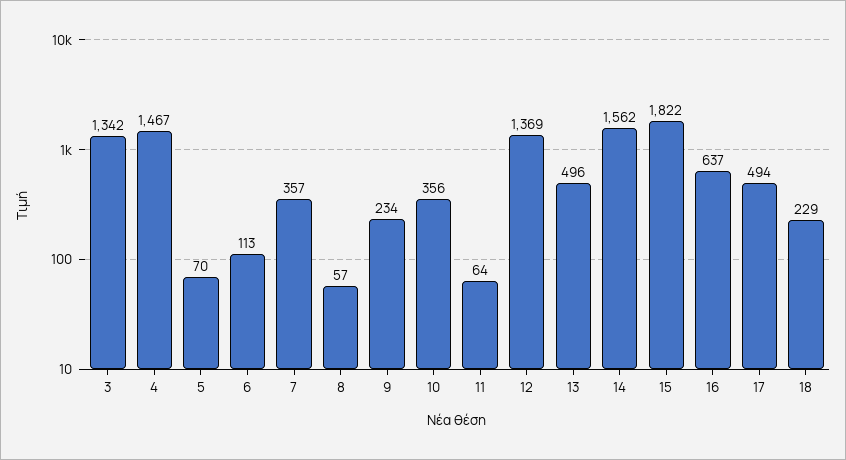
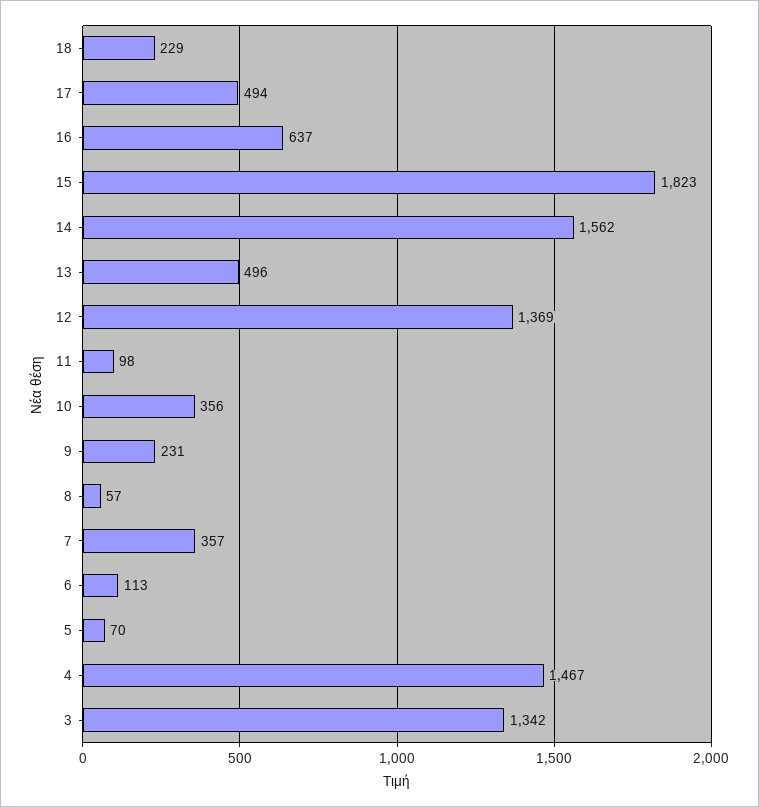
  {
    "3": 1342,
    "4": 1467,
    "5": 70,
    "6": 113,
    "7": 357,
    "8": 57,
-   "9": 234,
+   "9": 231,
    "10": 356,
-   "11": 64,
+   "11": 98,
    "12": 1369,
    "13": 496,
    "14": 1562,
-   "15": 1822,
+   "15": 1823,
    "16": 637,
    "17": 494,
    "18": 229
  }

